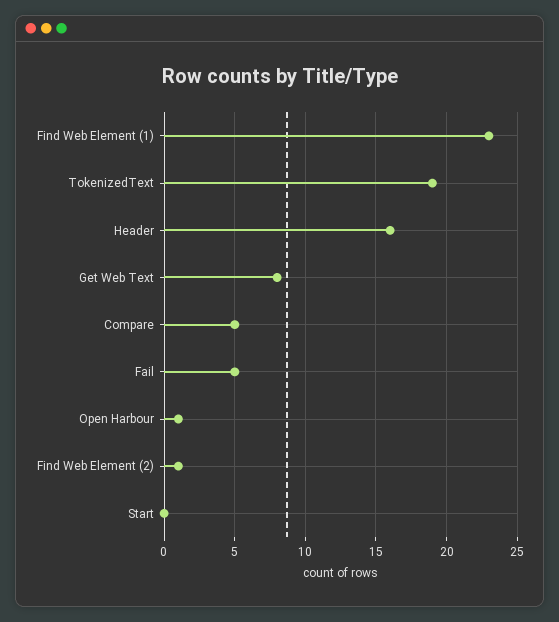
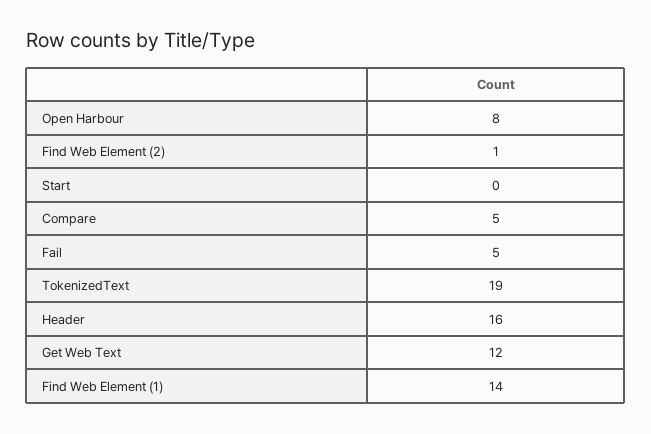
  {
-   "Find Web Element (1)": 23,
+   "Find Web Element (1)": 14,
    "TokenizedText": 19,
    "Header": 16,
-   "Get Web Text": 8,
+   "Get Web Text": 12,
    "Compare": 5,
    "Fail": 5,
-   "Open Harbour": 1,
+   "Open Harbour": 8,
    "Find Web Element (2)": 1,
    "Start": 0
  }

